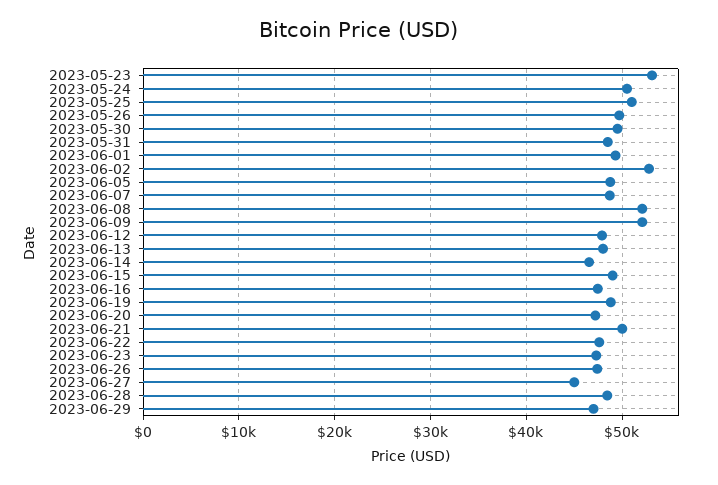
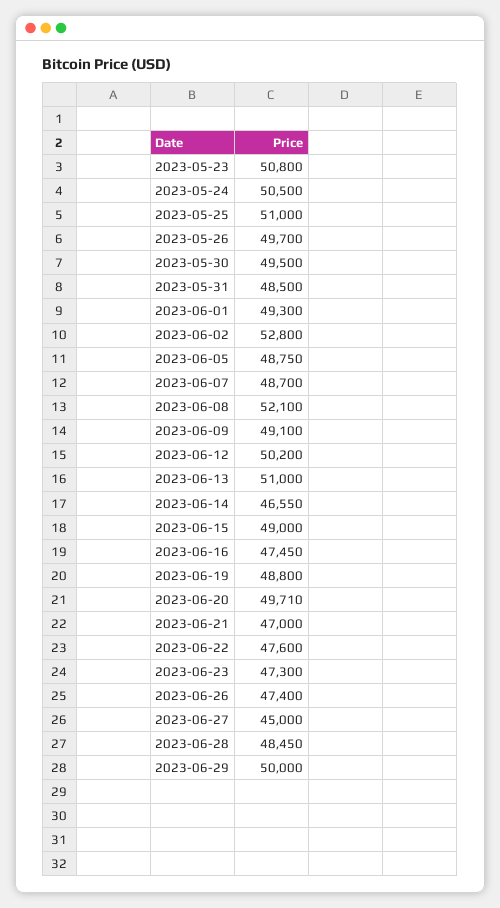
  {
-   "2023-05-23": 53000,
+   "2023-05-23": 50800,
    "2023-05-24": 50500,
    "2023-05-25": 51000,
    "2023-05-26": 49700,
    "2023-05-30": 49500,
    "2023-05-31": 48500,
    "2023-06-01": 49300,
    "2023-06-02": 52800,
    "2023-06-05": 48750,
    "2023-06-07": 48700,
    "2023-06-08": 52100,
-   "2023-06-09": 52000,
+   "2023-06-09": 49100,
-   "2023-06-12": 48000,
+   "2023-06-12": 50200,
-   "2023-06-13": 48000,
+   "2023-06-13": 51000,
    "2023-06-14": 46550,
    "2023-06-15": 49000,
    "2023-06-16": 47450,
    "2023-06-19": 48800,
-   "2023-06-20": 47000,
+   "2023-06-20": 49710,
-   "2023-06-21": 50000,
+   "2023-06-21": 47000,
    "2023-06-22": 47600,
    "2023-06-23": 47300,
    "2023-06-26": 47400,
    "2023-06-27": 45000,
    "2023-06-28": 48450,
-   "2023-06-29": 47000
+   "2023-06-29": 50000
  }

